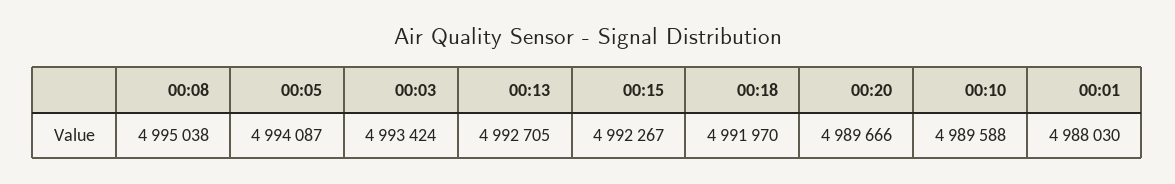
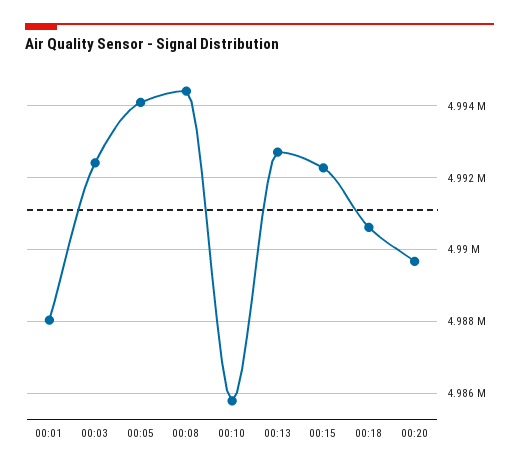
  {
-   "00:08": 4995038,
+   "00:08": 4994400,
    "00:05": 4994087,
-   "00:03": 4993424,
+   "00:03": 4992400,
    "00:13": 4992705,
    "00:15": 4992267,
-   "00:18": 4991970,
+   "00:18": 4990600,
    "00:20": 4989666,
-   "00:10": 4989588,
+   "00:10": 4985800,
    "00:01": 4988030
  }

